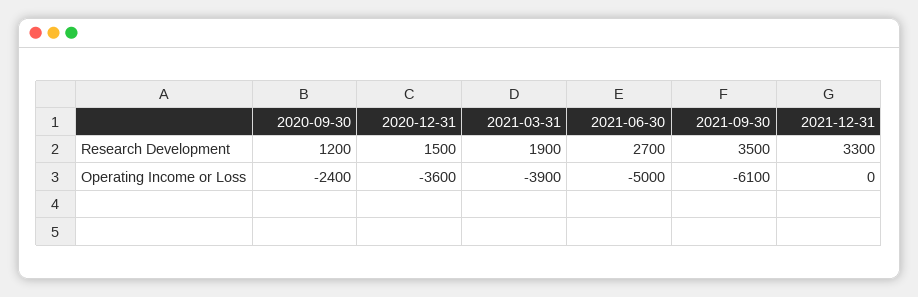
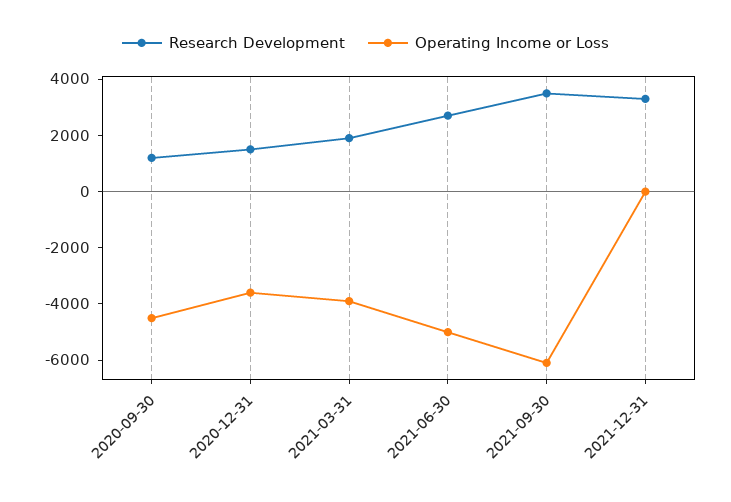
  {
    "Research Development": {
      "2020-09-30": 1200,
      "2020-12-31": 1500,
      "2021-03-31": 1900,
      "2021-06-30": 2700,
      "2021-09-30": 3500,
      "2021-12-31": 3300
    },
    "Operating Income or Loss": {
-     "2020-09-30": -2400,
+     "2020-09-30": -4500,
      "2020-12-31": -3600,
      "2021-03-31": -3900,
      "2021-06-30": -5000,
      "2021-09-30": -6100,
      "2021-12-31": 0
    }
  }

